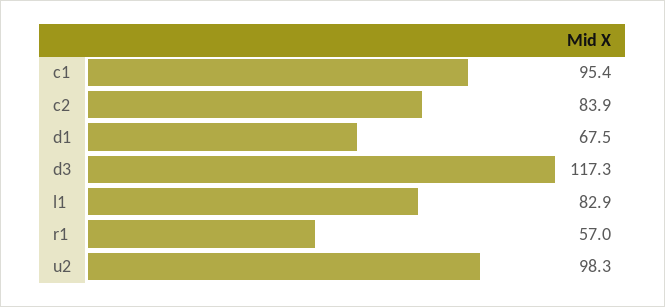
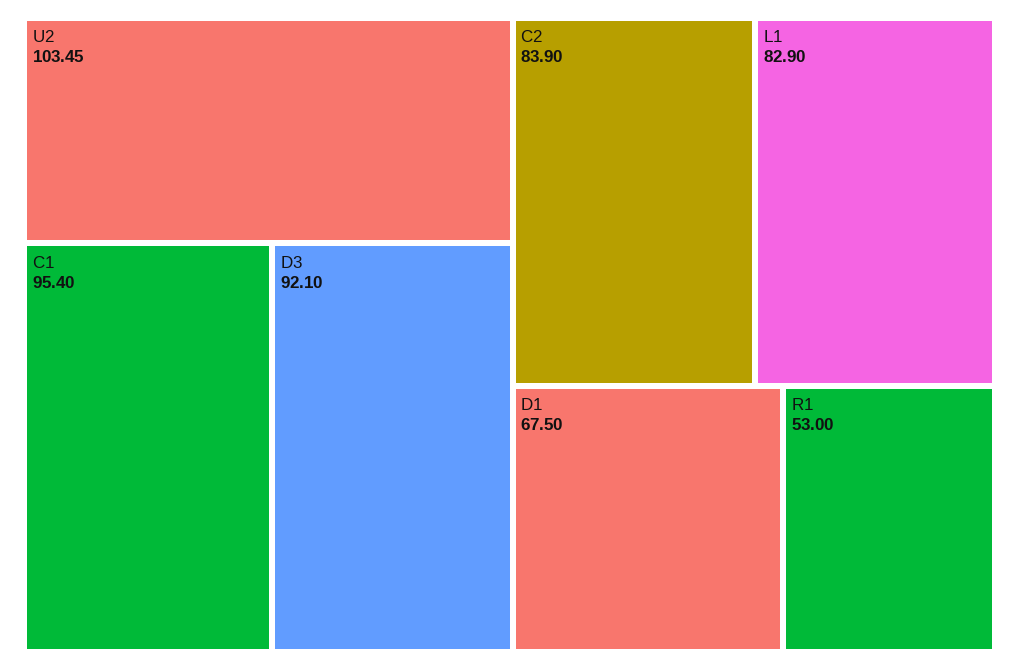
  {
    "c1": 95.4,
    "c2": 83.9,
    "d1": 67.5,
-   "d3": 117.3,
+   "d3": 92.1,
    "l1": 82.9,
-   "r1": 57,
+   "r1": 53,
-   "u2": 98.3
+   "u2": 103.45
  }

